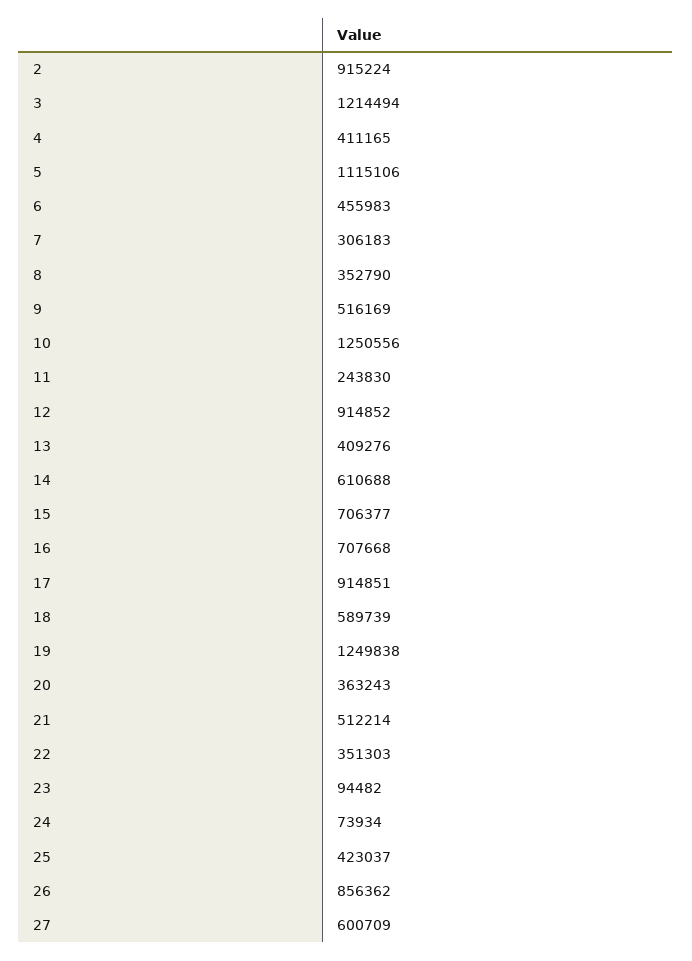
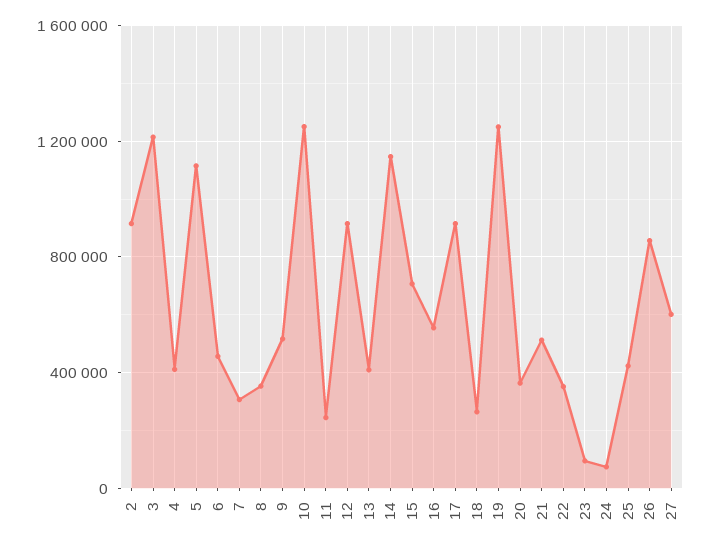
  {
    "2": 915224,
    "3": 1214494,
    "4": 411165,
    "5": 1115106,
    "6": 455983,
    "7": 306183,
    "8": 352790,
    "9": 516169,
    "10": 1250556,
    "11": 243830,
    "12": 914852,
    "13": 409276,
-   "14": 610688,
+   "14": 1150000,
    "15": 706377,
-   "16": 707668,
+   "16": 550000,
    "17": 914851,
-   "18": 589739,
+   "18": 250000,
    "19": 1249838,
    "20": 363243,
    "21": 512214,
    "22": 351303,
    "23": 94482,
    "24": 73934,
    "25": 423037,
    "26": 856362,
    "27": 600709
  }

